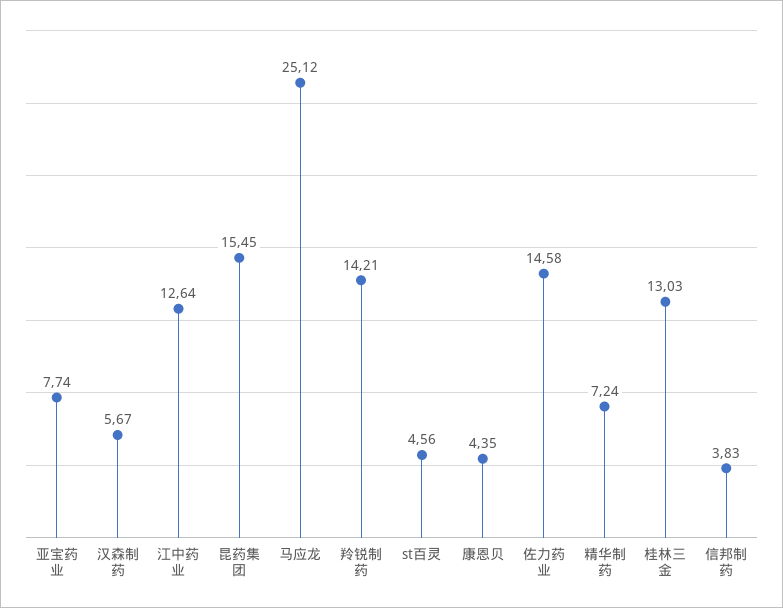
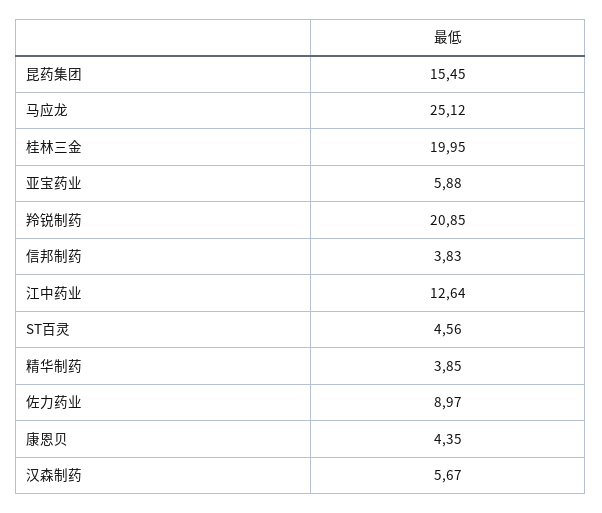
  {
-   "亚宝药业": 7.74,
+   "亚宝药业": 5.88,
    "汉森制药": 5.67,
    "江中药业": 12.64,
    "昆药集团": 15.45,
    "马应龙": 25.12,
-   "羚锐制药": 14.21,
+   "羚锐制药": 20.85,
    "st百灵": 4.56,
    "康恩贝": 4.35,
-   "佐力药业": 14.58,
+   "佐力药业": 8.97,
-   "精华制药": 7.24,
+   "精华制药": 3.85,
-   "桂林三金": 13.03,
+   "桂林三金": 19.95,
    "信邦制药": 3.83
  }

